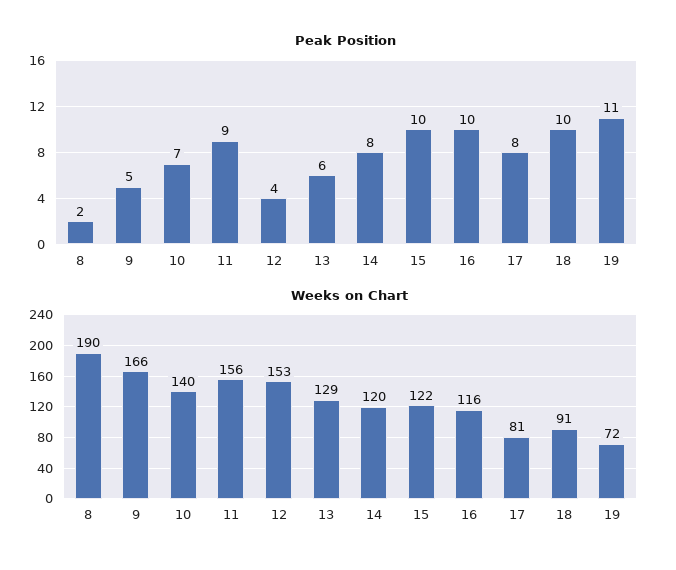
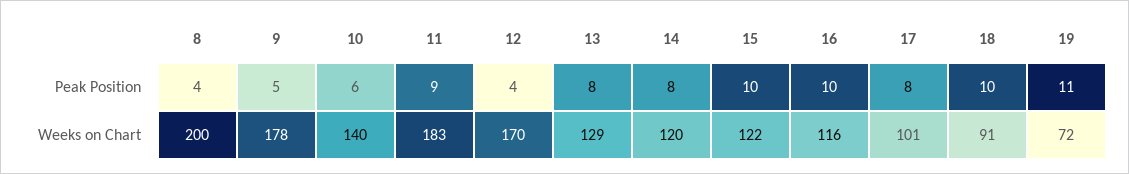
  {
    "Peak Position": {
-     "8": 2,
+     "8": 4,
      "9": 5,
-     "10": 7,
+     "10": 6,
      "11": 9,
      "12": 4,
-     "13": 6,
+     "13": 8,
      "14": 8,
      "15": 10,
      "16": 10,
      "17": 8,
      "18": 10,
      "19": 11
    },
    "Weeks on Chart": {
-     "8": 190,
+     "8": 200,
-     "9": 166,
+     "9": 178,
      "10": 140,
-     "11": 156,
+     "11": 183,
-     "12": 153,
+     "12": 170,
      "13": 129,
      "14": 120,
      "15": 122,
      "16": 116,
-     "17": 81,
+     "17": 101,
      "18": 91,
      "19": 72
    }
  }

